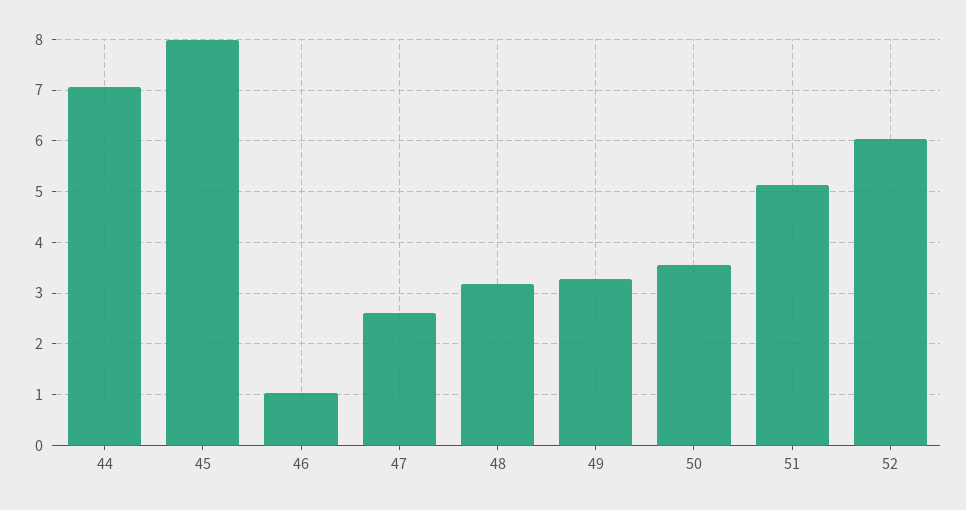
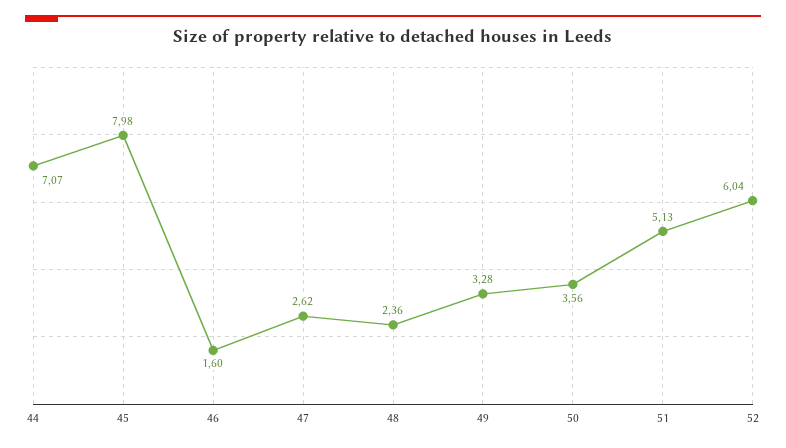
  {
    "44": 7.07,
    "45": 7.98,
-   "46": 1,
+   "46": 1.6,
    "47": 2.62,
-   "48": 3.2,
+   "48": 2.36,
    "49": 3.28,
    "50": 3.56,
    "51": 5.13,
    "52": 6.04
  }

